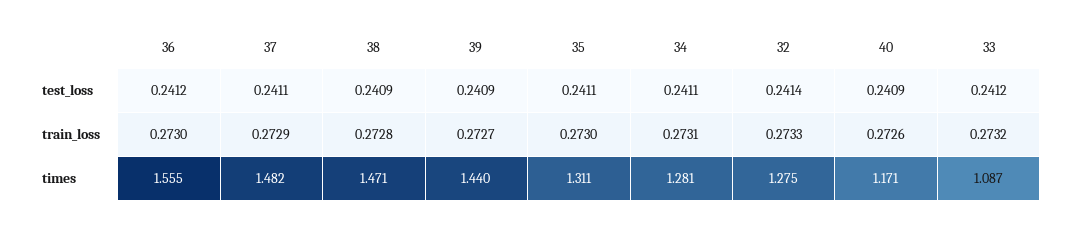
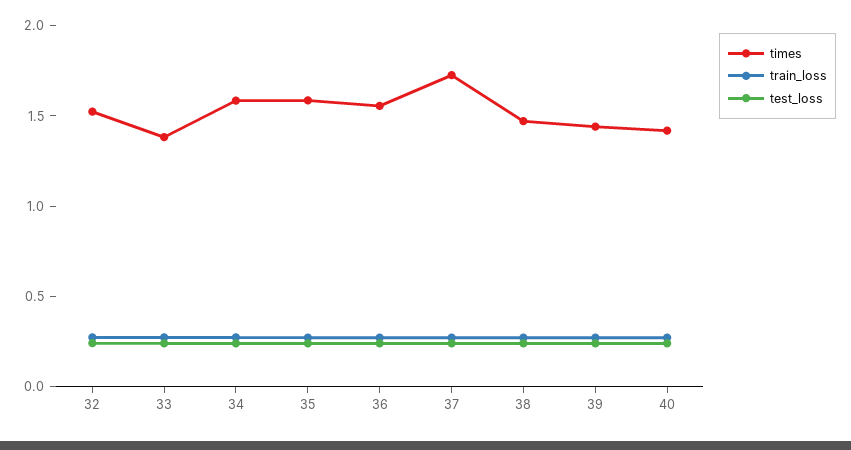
  {
    "test_loss": {
      "36": 0.2412,
      "37": 0.2411,
      "38": 0.2409,
      "39": 0.2409,
      "35": 0.2411,
      "34": 0.2411,
      "32": 0.2414,
      "40": 0.2409,
      "33": 0.2412
    },
    "train_loss": {
      "36": 0.273,
      "37": 0.2729,
      "38": 0.2728,
      "39": 0.2727,
      "35": 0.273,
      "34": 0.2731,
      "32": 0.2733,
      "40": 0.2726,
      "33": 0.2732
    },
    "times": {
      "36": 1.555,
-     "37": 1.482,
+     "37": 1.7,
      "38": 1.471,
      "39": 1.44,
-     "35": 1.311,
+     "35": 1.6,
-     "34": 1.281,
+     "34": 1.6,
-     "32": 1.275,
+     "32": 1.5,
-     "40": 1.171,
+     "40": 1.4,
-     "33": 1.087
+     "33": 1.4
    }
  }

